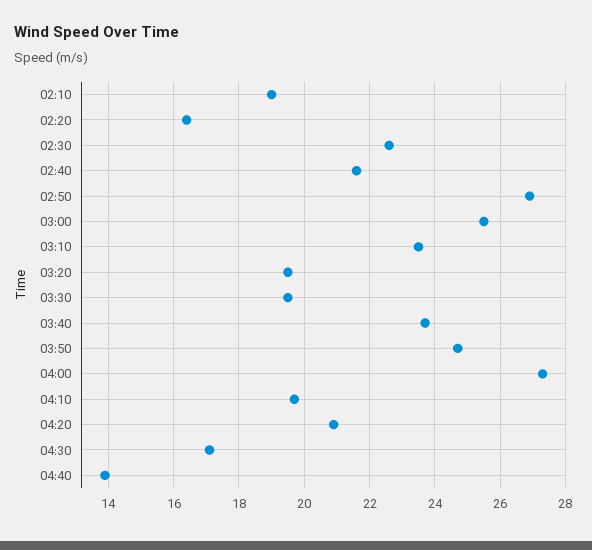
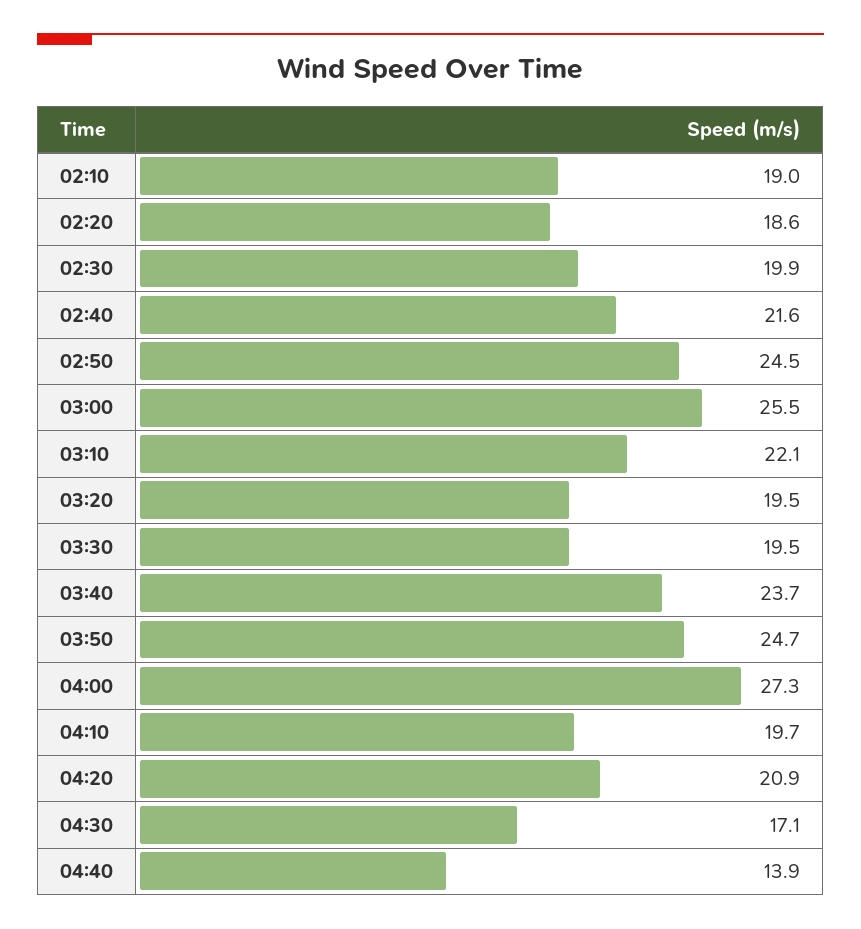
  {
    "02:10": 19,
-   "02:20": 16.5,
+   "02:20": 18.6,
-   "02:30": 22.5,
+   "02:30": 19.9,
    "02:40": 21.6,
-   "02:50": 27,
+   "02:50": 24.5,
    "03:00": 25.5,
-   "03:10": 23.5,
+   "03:10": 22.1,
    "03:20": 19.5,
    "03:30": 19.5,
    "03:40": 23.7,
    "03:50": 24.7,
    "04:00": 27.3,
    "04:10": 19.7,
    "04:20": 20.9,
    "04:30": 17.1,
    "04:40": 13.9
  }

